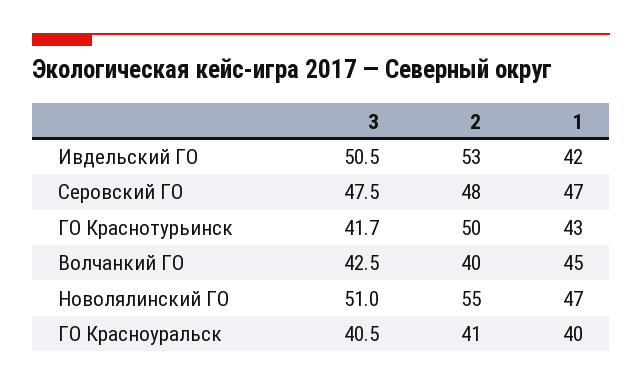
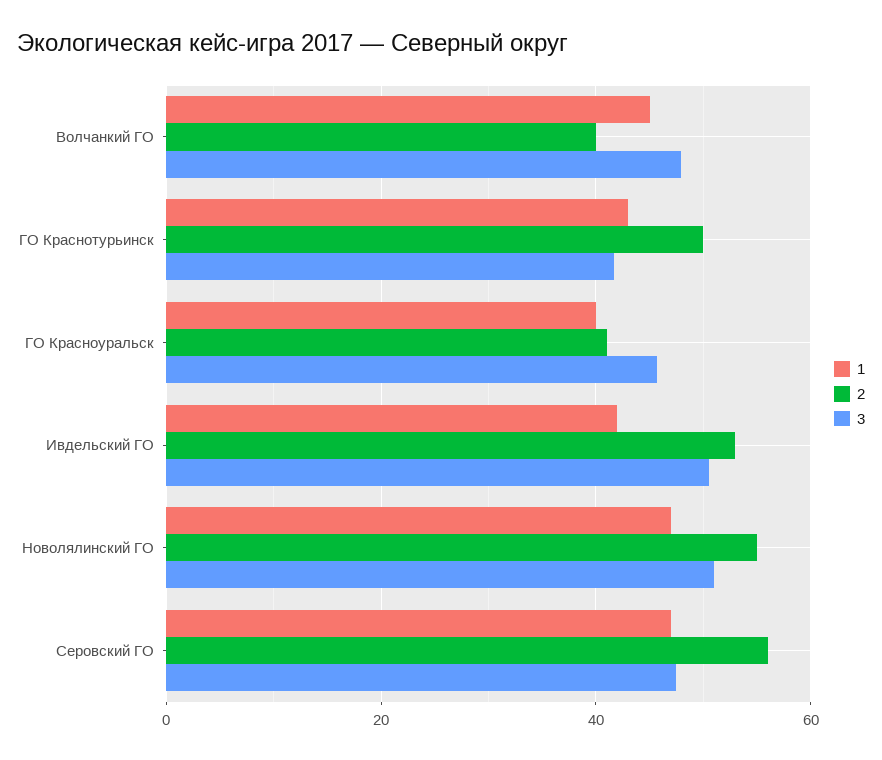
  {
    "3": {
      "Ивдельский ГО": 50.5,
      "Серовский ГО": 47.5,
      "ГО Краснотурьинск": 41.7,
-     "Волчанкий ГО": 42.5,
+     "Волчанкий ГО": 48,
      "Новолялинский ГО": 51,
-     "ГО Красноуральск": 40.5
+     "ГО Красноуральск": 46
    },
    "2": {
      "Ивдельский ГО": 53,
-     "Серовский ГО": 48,
+     "Серовский ГО": 56,
      "ГО Краснотурьинск": 50,
      "Волчанкий ГО": 40,
      "Новолялинский ГО": 55,
      "ГО Красноуральск": 41
    },
    "1": {
      "Ивдельский ГО": 42,
      "Серовский ГО": 47,
      "ГО Краснотурьинск": 43,
      "Волчанкий ГО": 45,
      "Новолялинский ГО": 47,
      "ГО Красноуральск": 40
    }
  }

